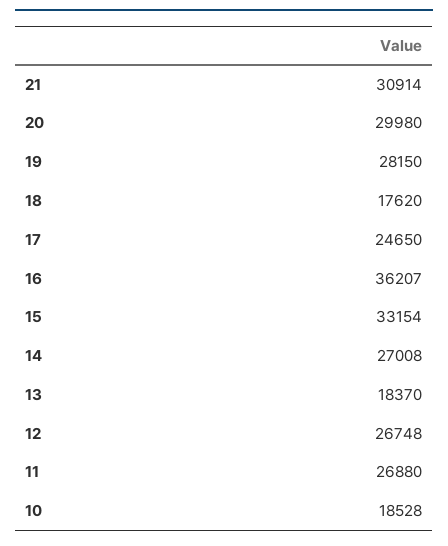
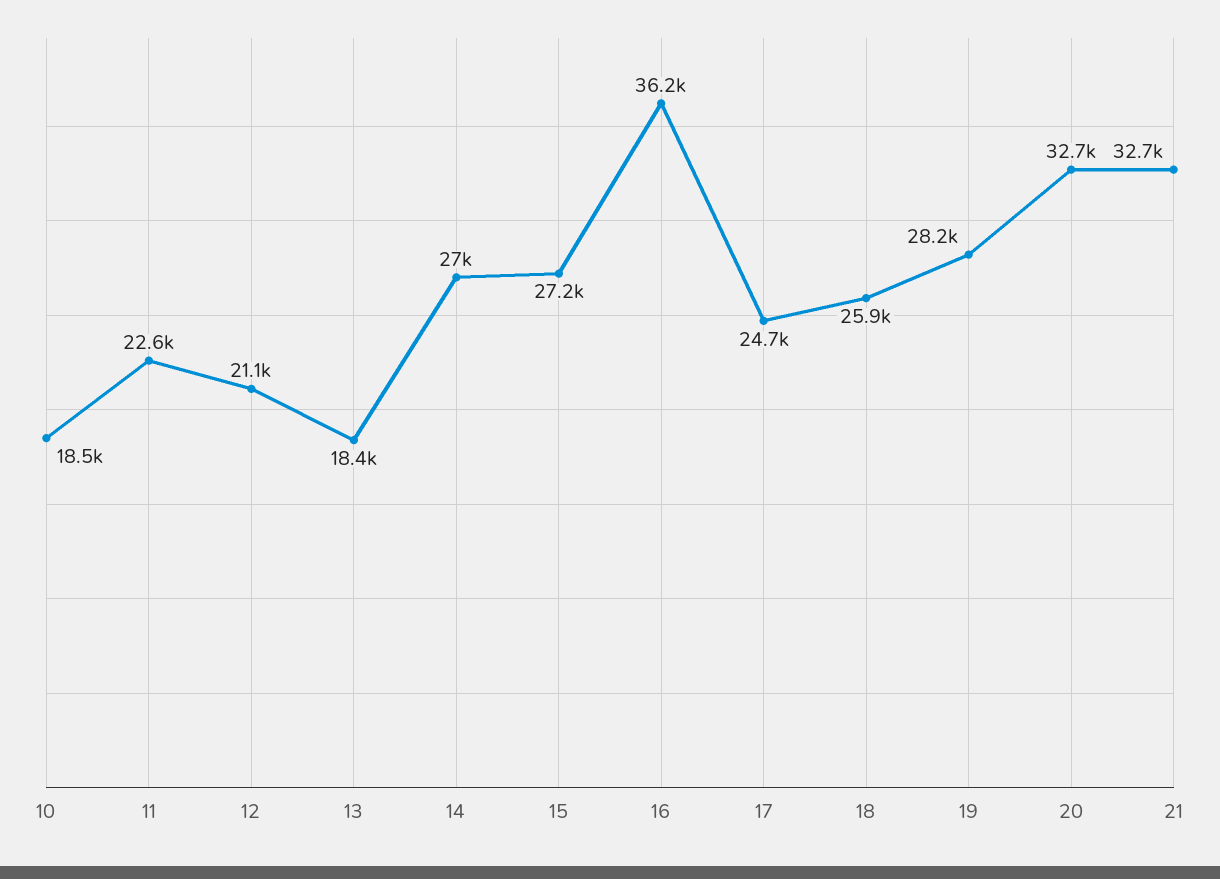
  {
-   "21": 30914,
+   "21": 32700,
-   "20": 29980,
+   "20": 32700,
    "19": 28150,
-   "18": 17620,
+   "18": 25900,
    "17": 24650,
    "16": 36207,
-   "15": 33154,
+   "15": 27200,
    "14": 27008,
    "13": 18370,
-   "12": 26748,
+   "12": 21100,
-   "11": 26880,
+   "11": 22600,
    "10": 18528
  }

